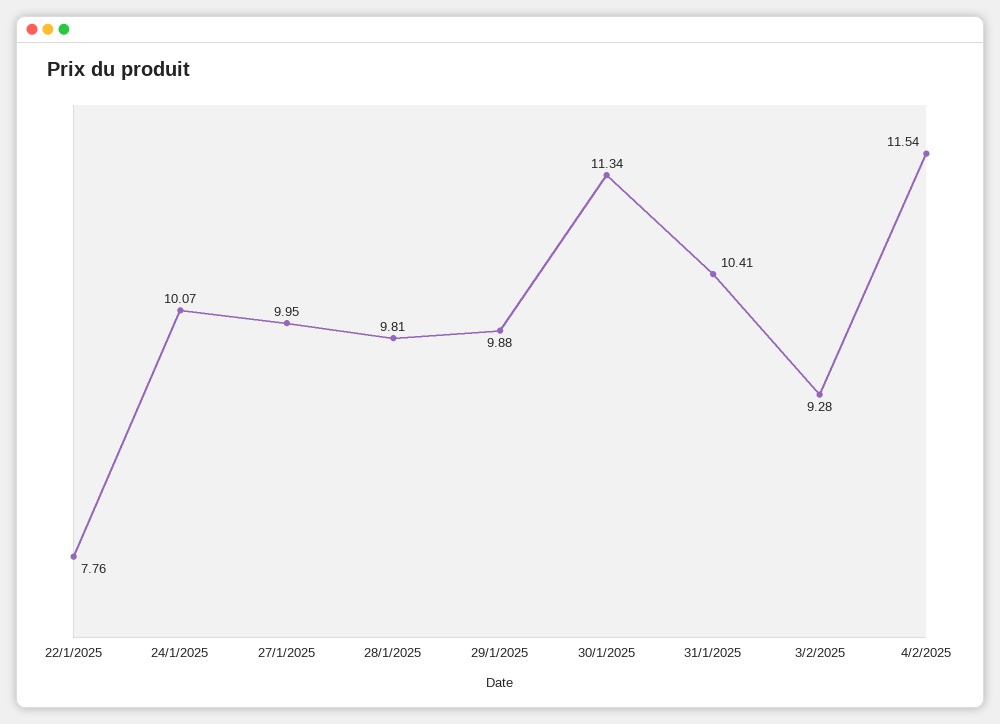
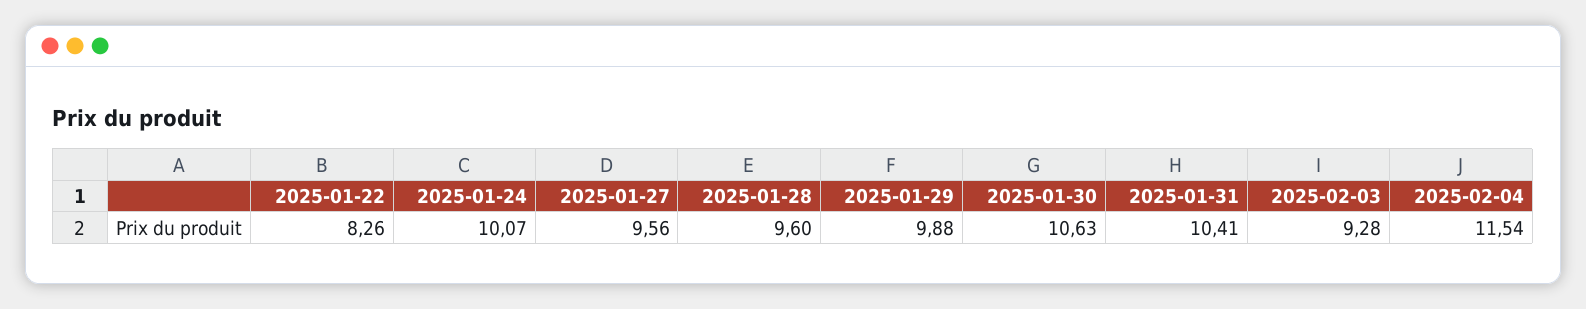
  {
-   "22/1/2025": 7.76,
+   "22/1/2025": 8.26,
    "24/1/2025": 10.07,
-   "27/1/2025": 9.95,
+   "27/1/2025": 9.56,
-   "28/1/2025": 9.81,
+   "28/1/2025": 9.6,
    "29/1/2025": 9.88,
-   "30/1/2025": 11.34,
+   "30/1/2025": 10.63,
    "31/1/2025": 10.41,
    "3/2/2025": 9.28,
    "4/2/2025": 11.54
  }

